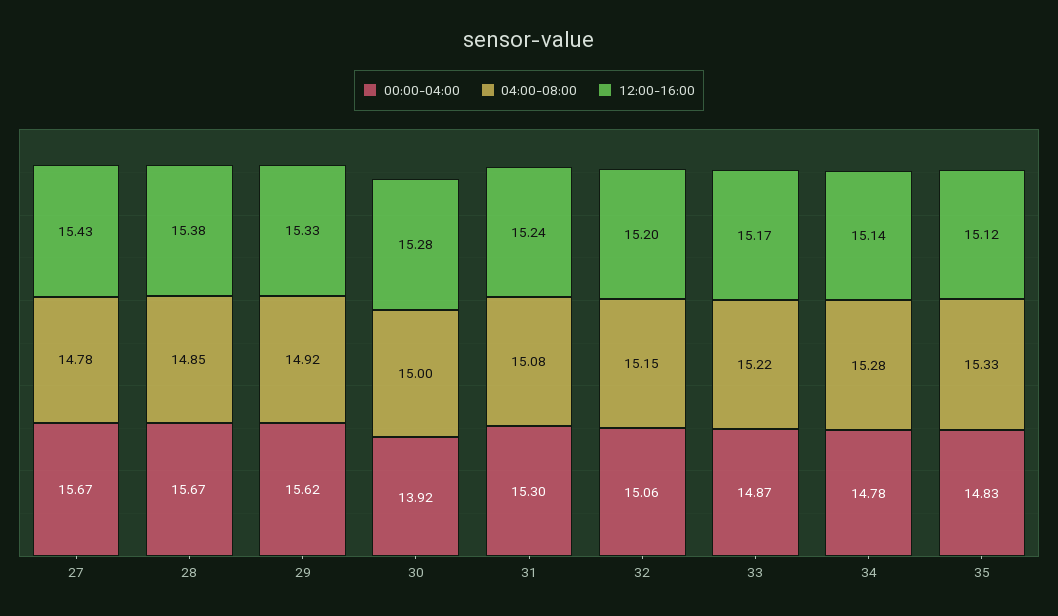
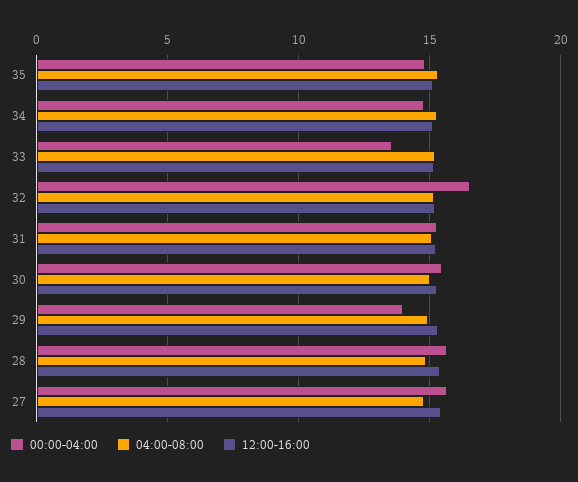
  {
    "00:00-04:00": {
      "27": 15.67,
      "28": 15.67,
-     "29": 15.62,
+     "29": 14,
-     "30": 13.92,
+     "30": 15.5,
      "31": 15.3,
-     "32": 15.06,
+     "32": 16.5,
-     "33": 14.87,
+     "33": 13.5,
      "34": 14.78,
      "35": 14.83
    },
    "04:00-08:00": {
      "27": 14.78,
      "28": 14.85,
      "29": 14.92,
      "30": 15,
      "31": 15.08,
      "32": 15.15,
      "33": 15.22,
      "34": 15.28,
      "35": 15.33
    },
    "12:00-16:00": {
      "27": 15.43,
      "28": 15.38,
      "29": 15.33,
      "30": 15.28,
      "31": 15.24,
      "32": 15.2,
      "33": 15.17,
      "34": 15.14,
      "35": 15.12
    }
  }

